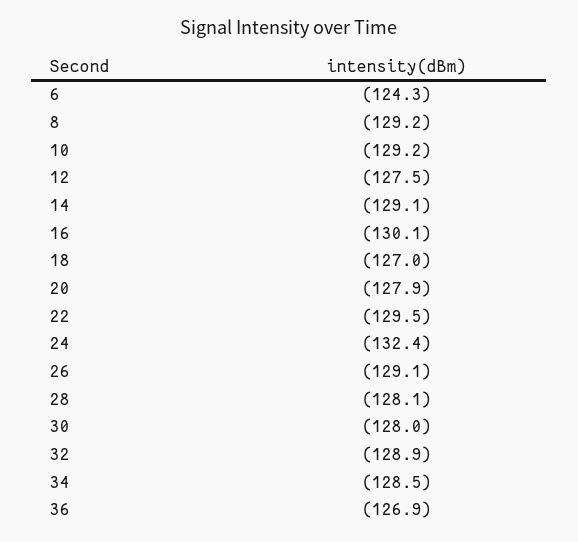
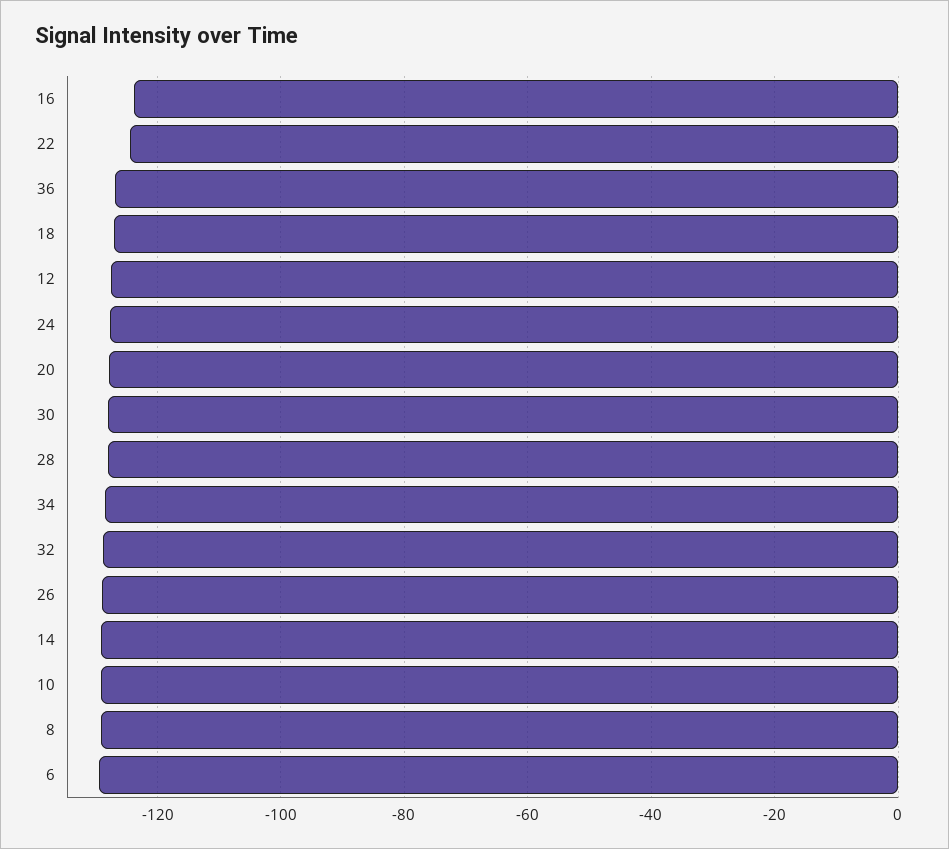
  {
-   "6": -124.3,
+   "6": -130,
    "8": -129.2,
    "10": -129.2,
    "12": -127.5,
    "14": -129.1,
-   "16": -130.1,
+   "16": -124,
    "18": -127,
    "20": -127.9,
-   "22": -129.5,
+   "22": -124,
-   "24": -132.4,
+   "24": -128,
    "26": -129.1,
    "28": -128.1,
    "30": -128,
    "32": -128.9,
    "34": -128.5,
    "36": -126.9
  }

